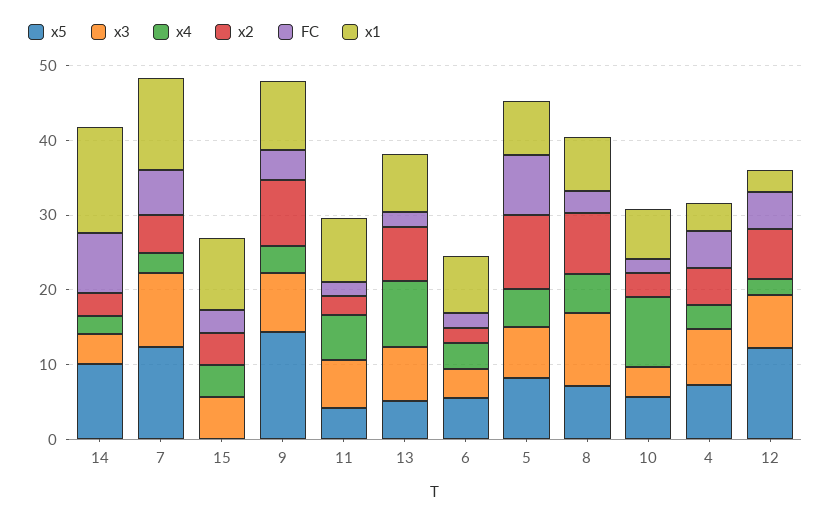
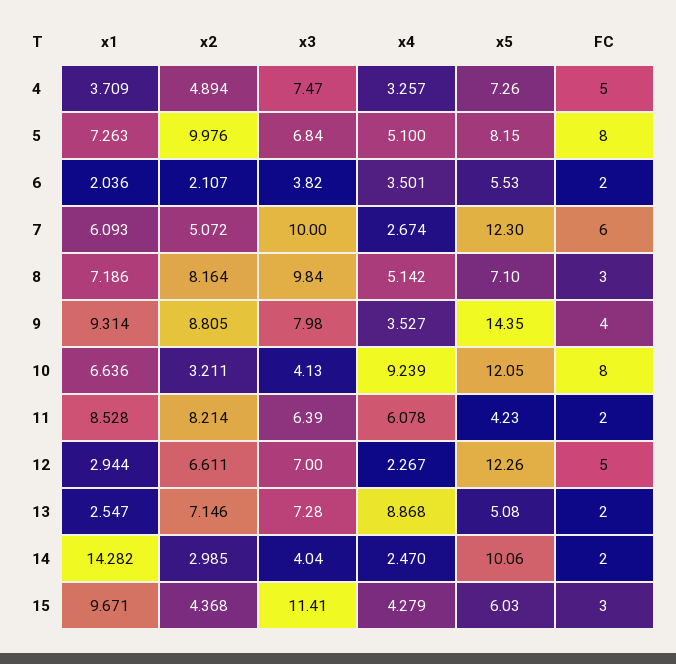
  {
    "x5": {
      "14": 10.06,
      "7": 12.3,
-     "15": 0,
+     "15": 6.03,
      "9": 14.35,
      "11": 4.23,
      "13": 5.08,
      "6": 5.53,
      "5": 8.15,
      "8": 7.1,
-     "10": 6,
+     "10": 12.05,
      "4": 7.26,
      "12": 12.26
    },
    "x3": {
      "14": 4.04,
      "7": 10,
-     "15": 6,
+     "15": 11.41,
      "9": 7.98,
      "11": 6.39,
      "13": 7.28,
      "6": 3.82,
      "5": 6.84,
      "8": 9.84,
      "10": 4.13,
      "4": 7.47,
      "12": 7
    },
    "x4": {
      "14": 2.47,
      "7": 2.674,
      "15": 4.279,
      "9": 3.527,
      "11": 6.078,
      "13": 8.868,
      "6": 3.501,
      "5": 5.1,
      "8": 5.142,
      "10": 9.239,
      "4": 3.257,
      "12": 2.267
    },
    "x2": {
      "14": 2.985,
      "7": 5.072,
      "15": 4.368,
      "9": 8.805,
-     "11": 2,
+     "11": 8.214,
      "13": 7.146,
      "6": 2.107,
      "5": 9.976,
      "8": 8.164,
      "10": 3.211,
      "4": 4.894,
      "12": 6.611
    },
    "FC": {
-     "14": 8,
+     "14": 2,
      "7": 6,
      "15": 3,
      "9": 4,
      "11": 2,
      "13": 2,
      "6": 2,
      "5": 8,
      "8": 3,
-     "10": 2,
+     "10": 8,
      "4": 5,
      "12": 5
    },
    "x1": {
      "14": 14.282,
-     "7": 12,
+     "7": 6.093,
      "15": 9.671,
      "9": 9.314,
      "11": 8.528,
-     "13": 8,
+     "13": 2.547,
-     "6": 8,
+     "6": 2.036,
      "5": 7.263,
      "8": 7.186,
      "10": 6.636,
      "4": 3.709,
      "12": 2.944
    }
  }

